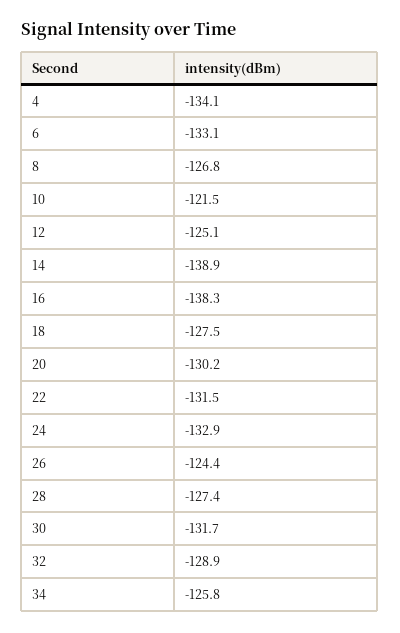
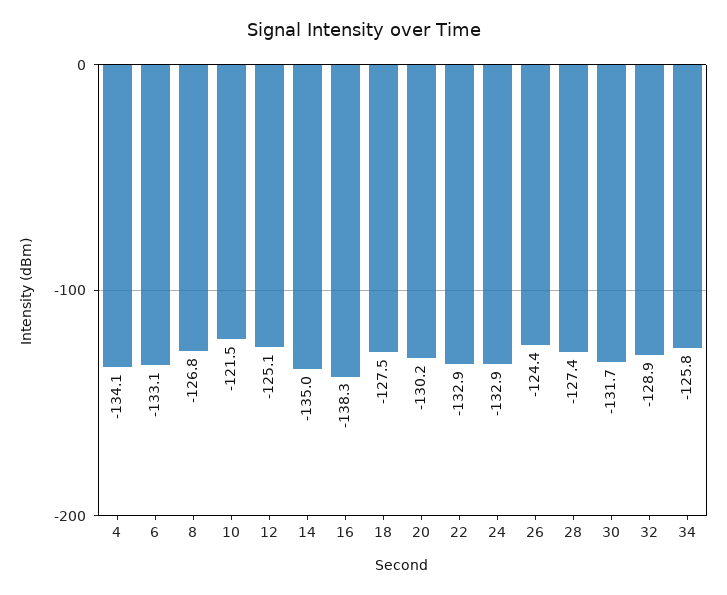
  {
    "4": -134.1,
    "6": -133.1,
    "8": -126.8,
    "10": -121.5,
    "12": -125.1,
-   "14": -138.9,
+   "14": -135,
    "16": -138.3,
    "18": -127.5,
    "20": -130.2,
-   "22": -131.5,
+   "22": -132.9,
    "24": -132.9,
    "26": -124.4,
    "28": -127.4,
    "30": -131.7,
    "32": -128.9,
    "34": -125.8
  }

